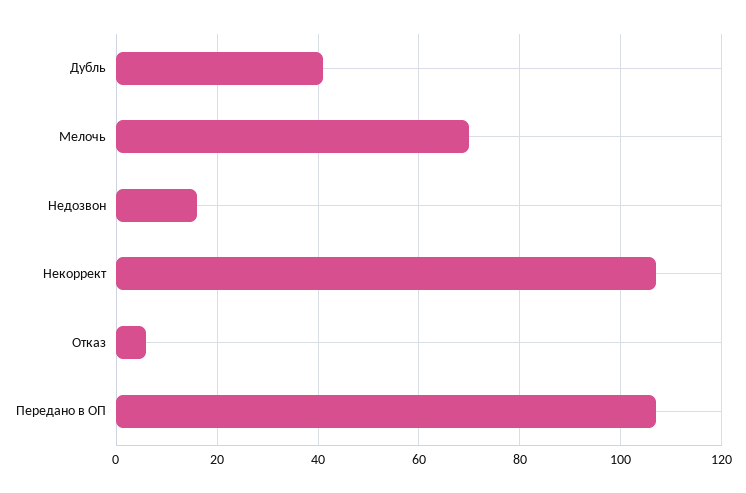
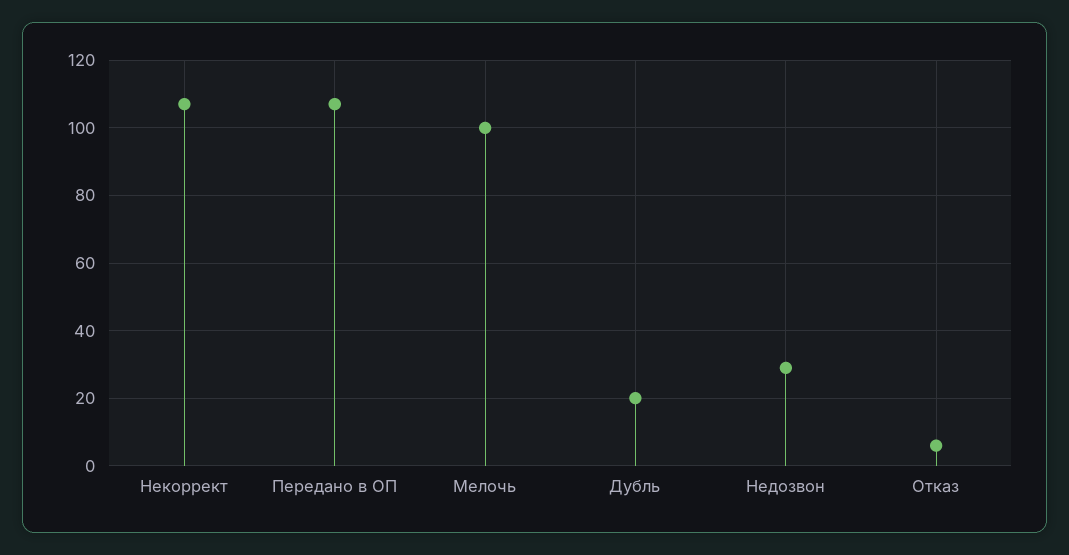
  {
-   "Дубль": 40,
+   "Дубль": 20,
-   "Мелочь": 70,
+   "Мелочь": 100,
-   "Недозвон": 15,
+   "Недозвон": 30,
    "Некоррект": 105,
    "Отказ": 5,
    "Передано в ОП": 105
  }

